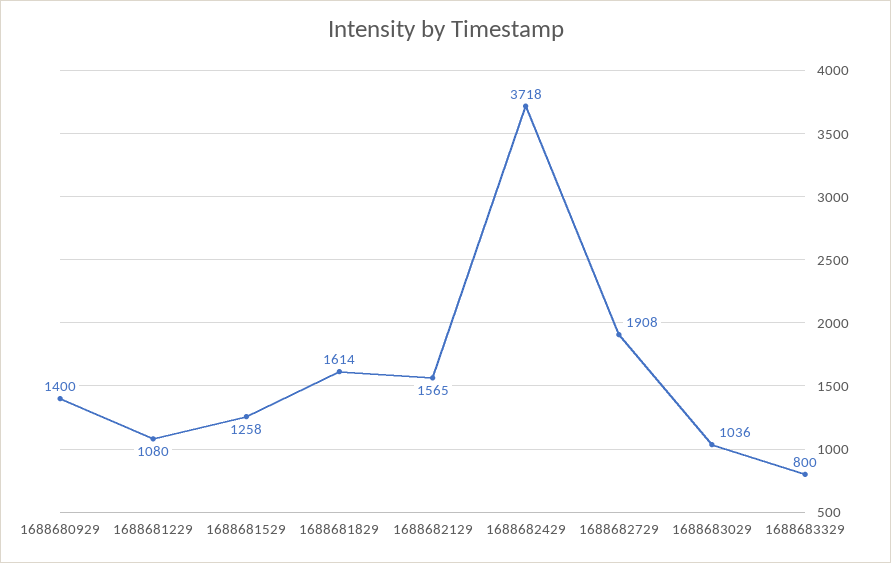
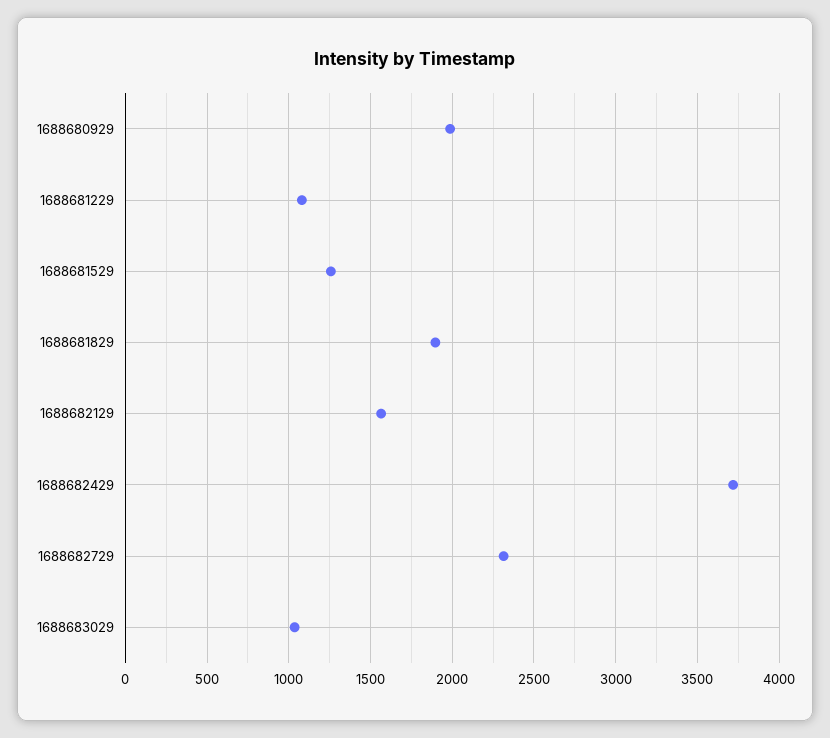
  {
-   "1688680929": 1400,
+   "1688680929": 2000,
    "1688681229": 1080,
    "1688681529": 1258,
-   "1688681829": 1614,
+   "1688681829": 1900,
    "1688682129": 1565,
    "1688682429": 3718,
-   "1688682729": 1908,
+   "1688682729": 2300,
-   "1688683029": 1036,
+   "1688683029": 1036
-   "1688683329": 800
  }

